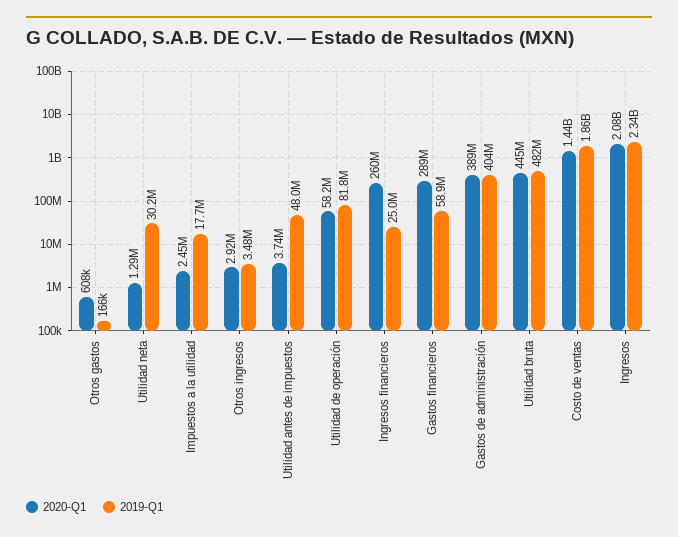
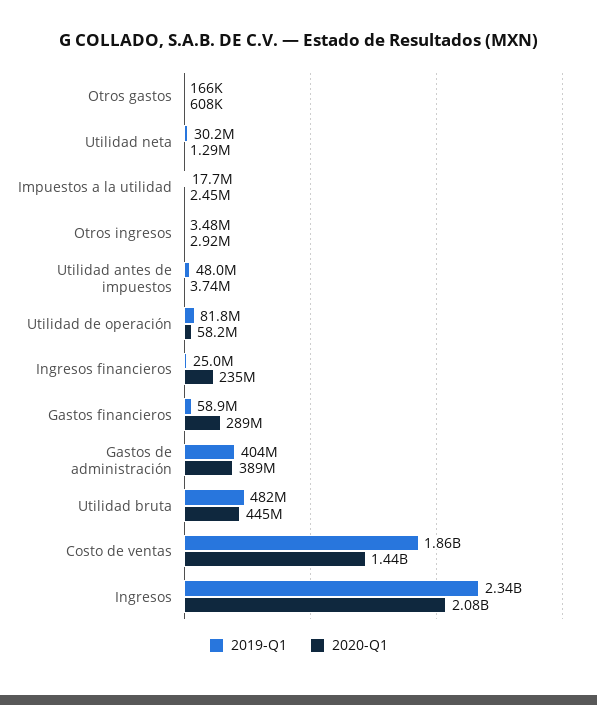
  {
    "2020-Q1": {
      "Otros gastos": 608000,
      "Utilidad neta": 1290000,
      "Impuestos a la utilidad": 2450000,
      "Otros ingresos": 2920000,
      "Utilidad antes de impuestos": 3740000,
      "Utilidad de operación": 58200000,
-     "Ingresos financieros": 260000000,
+     "Ingresos financieros": 235000000,
      "Gastos financieros": 289000000,
      "Gastos de administración": 389000000,
      "Utilidad bruta": 445000000,
      "Costo de ventas": 1440000000,
      "Ingresos": 2080000000
    },
    "2019-Q1": {
      "Otros gastos": 166000,
      "Utilidad neta": 30200000,
      "Impuestos a la utilidad": 17700000,
      "Otros ingresos": 3480000,
      "Utilidad antes de impuestos": 48000000,
      "Utilidad de operación": 81800000,
      "Ingresos financieros": 25000000,
      "Gastos financieros": 58900000,
      "Gastos de administración": 404000000,
      "Utilidad bruta": 482000000,
      "Costo de ventas": 1860000000,
      "Ingresos": 2340000000
    }
  }

